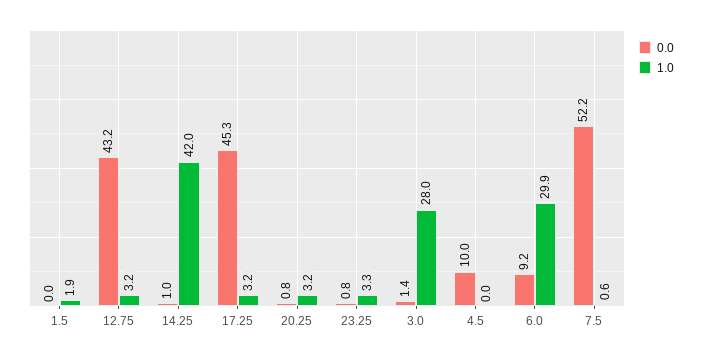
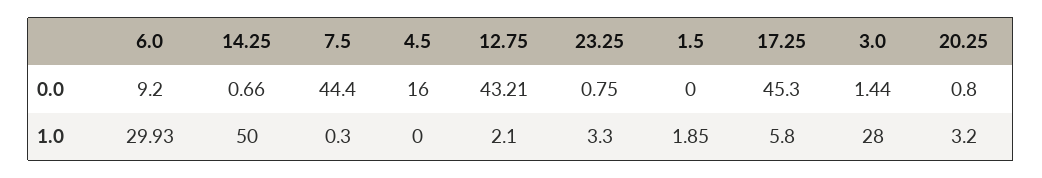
  {
    "0.0": {
      "1.5": 0,
      "12.75": 43.21,
-     "14.25": 1,
+     "14.25": 0.66,
      "17.25": 45.3,
      "20.25": 0.8,
      "23.25": 0.75,
      "3.0": 1.44,
-     "4.5": 10,
+     "4.5": 16,
      "6.0": 9.2,
-     "7.5": 52.2
+     "7.5": 44.4
    },
    "1.0": {
      "1.5": 1.85,
-     "12.75": 3.2,
+     "12.75": 2.1,
-     "14.25": 42,
+     "14.25": 50,
-     "17.25": 3.2,
+     "17.25": 5.8,
      "20.25": 3.2,
      "23.25": 3.3,
      "3.0": 28,
      "4.5": 0,
      "6.0": 29.93,
-     "7.5": 0.6
+     "7.5": 0.3
    }
  }

